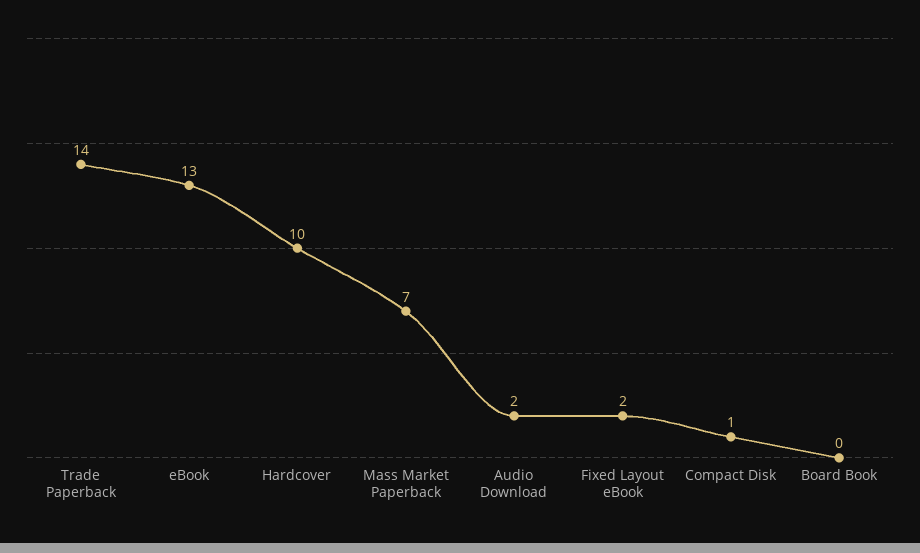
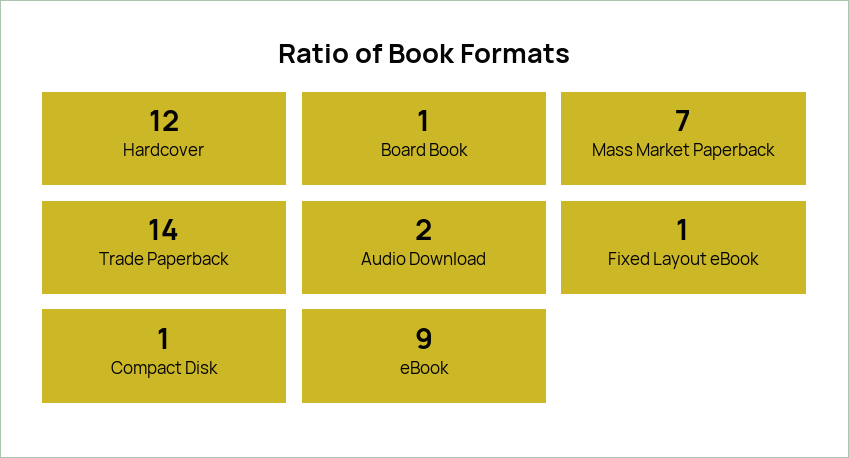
  {
    "Trade Paperback": 14,
-   "eBook": 13,
+   "eBook": 9,
-   "Hardcover": 10,
+   "Hardcover": 12,
    "Mass Market Paperback": 7,
    "Audio Download": 2,
-   "Fixed Layout eBook": 2,
+   "Fixed Layout eBook": 1,
    "Compact Disk": 1,
-   "Board Book": 0
+   "Board Book": 1
  }

